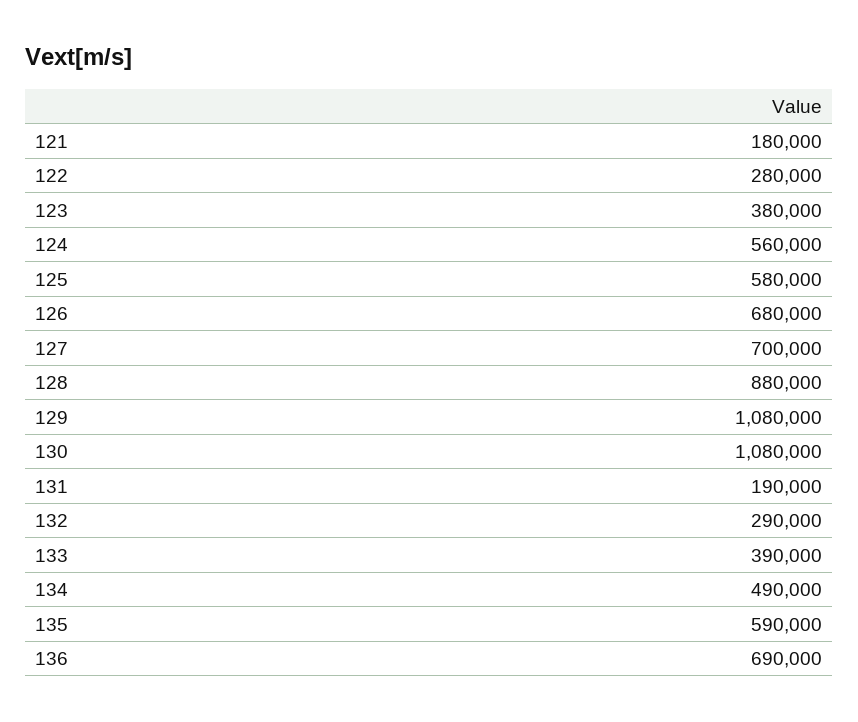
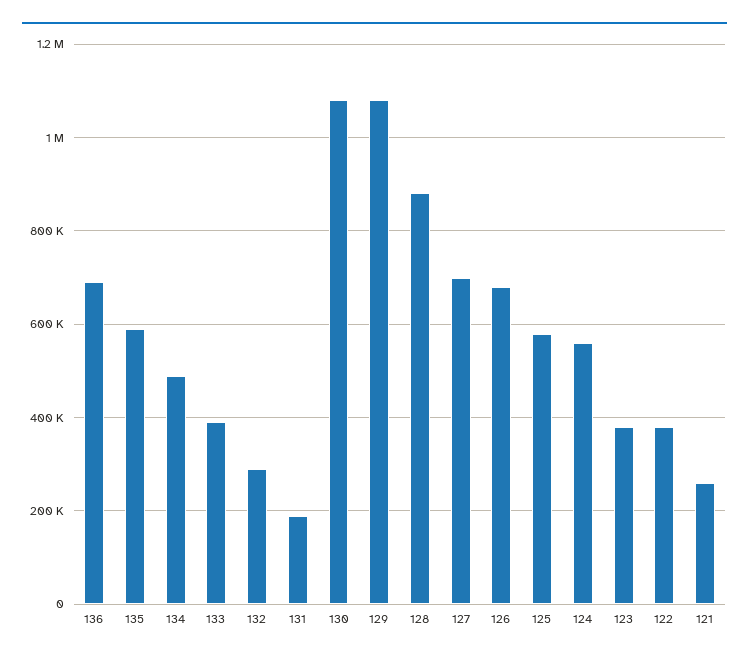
  {
-   "121": 180000,
+   "121": 260000,
-   "122": 280000,
+   "122": 380000,
    "123": 380000,
    "124": 560000,
    "125": 580000,
    "126": 680000,
    "127": 700000,
    "128": 880000,
    "129": 1080000,
    "130": 1080000,
    "131": 190000,
    "132": 290000,
    "133": 390000,
    "134": 490000,
    "135": 590000,
    "136": 690000
  }

